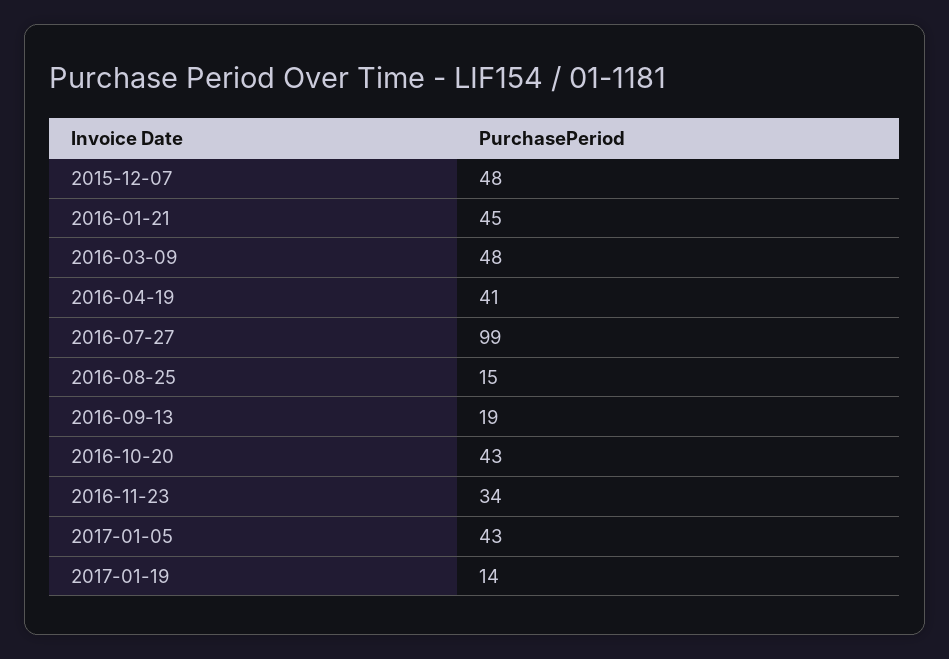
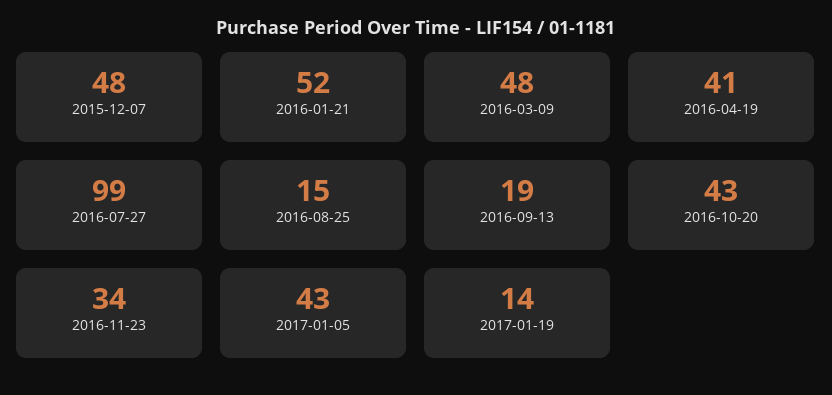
  {
    "2015-12-07": 48,
-   "2016-01-21": 45,
+   "2016-01-21": 52,
    "2016-03-09": 48,
    "2016-04-19": 41,
    "2016-07-27": 99,
    "2016-08-25": 15,
    "2016-09-13": 19,
    "2016-10-20": 43,
    "2016-11-23": 34,
    "2017-01-05": 43,
    "2017-01-19": 14
  }

